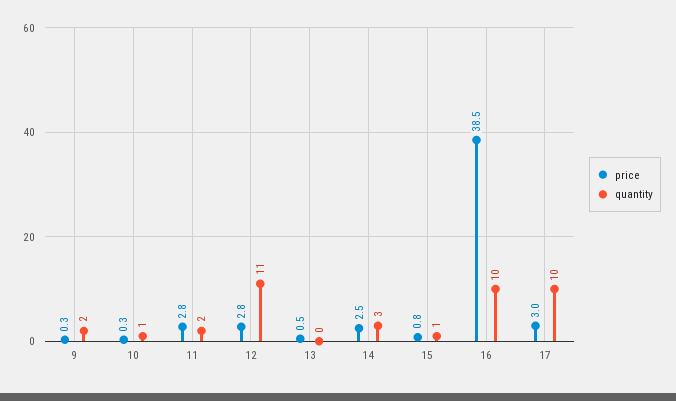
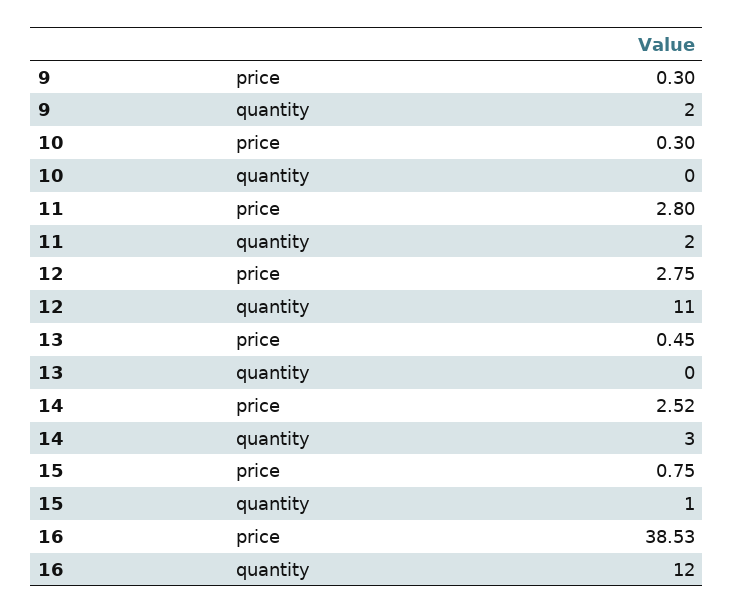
  {
    "price": {
      "9": 0.3,
      "10": 0.3,
      "11": 2.8,
      "12": 2.75,
      "13": 0.45,
      "14": 2.52,
      "15": 0.75,
-     "16": 38.53,
+     "16": 38.53
-     "17": 3
    },
    "quantity": {
      "9": 2,
-     "10": 1,
+     "10": 0,
      "11": 2,
      "12": 11,
      "13": 0,
      "14": 3,
      "15": 1,
-     "16": 10,
+     "16": 12
-     "17": 10
    }
  }

